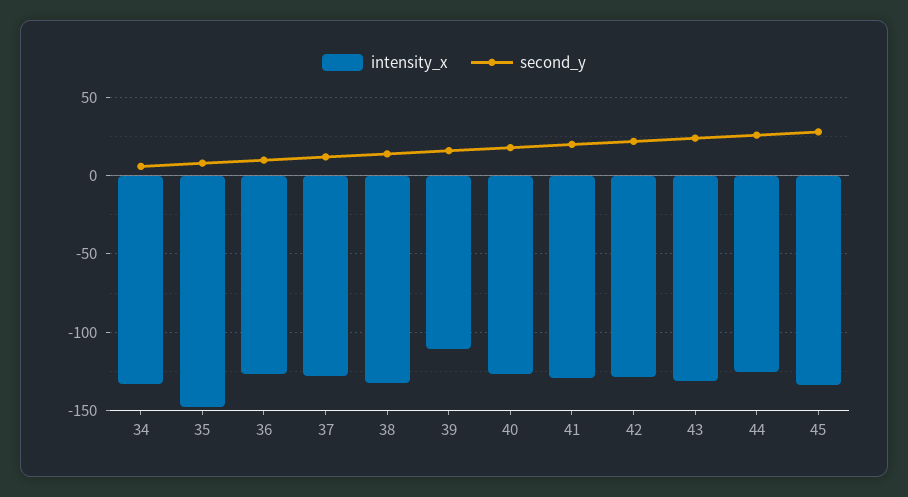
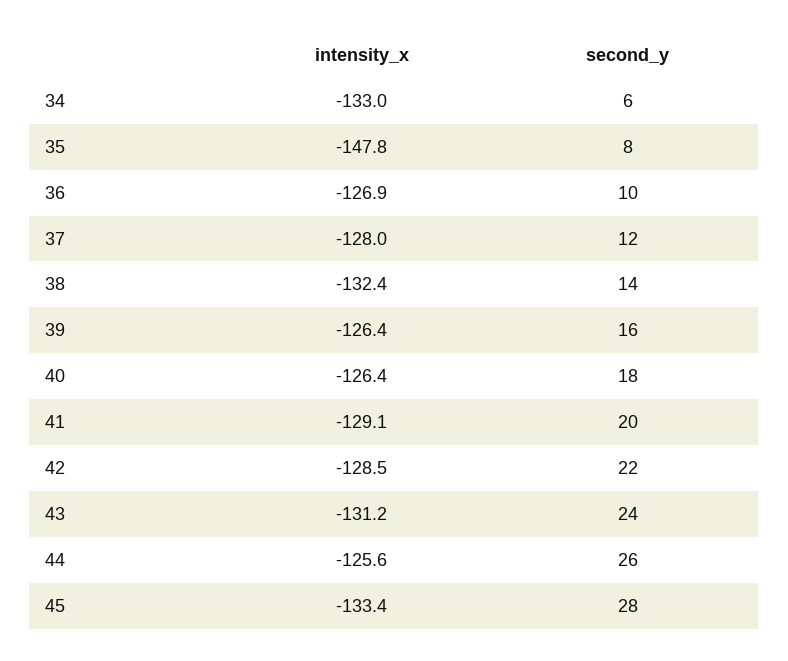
  {
    "intensity_x": {
      "34": -133,
      "35": -147.8,
      "36": -126.9,
      "37": -128,
      "38": -132.4,
-     "39": -110,
+     "39": -126.4,
      "40": -126.4,
      "41": -129.1,
      "42": -128.5,
      "43": -131.2,
      "44": -125.6,
      "45": -133.4
    },
    "second_y": {
      "34": 6,
      "35": 8,
      "36": 10,
      "37": 12,
      "38": 14,
      "39": 16,
      "40": 18,
      "41": 20,
      "42": 22,
      "43": 24,
      "44": 26,
      "45": 28
    }
  }

